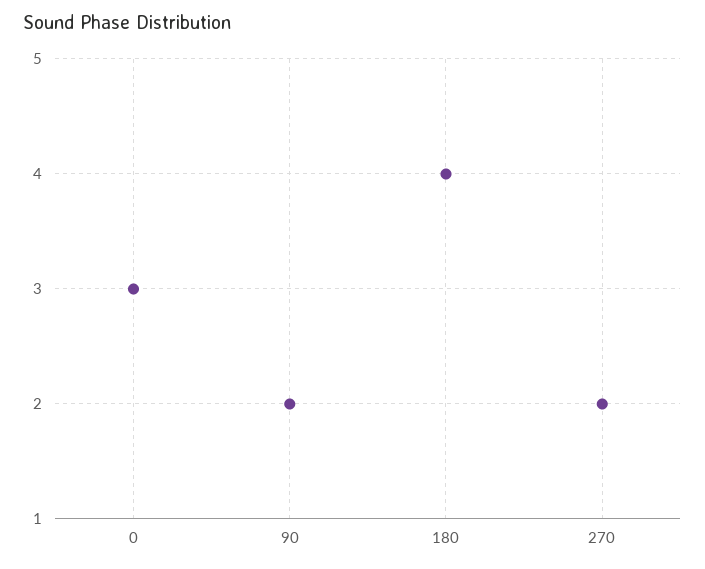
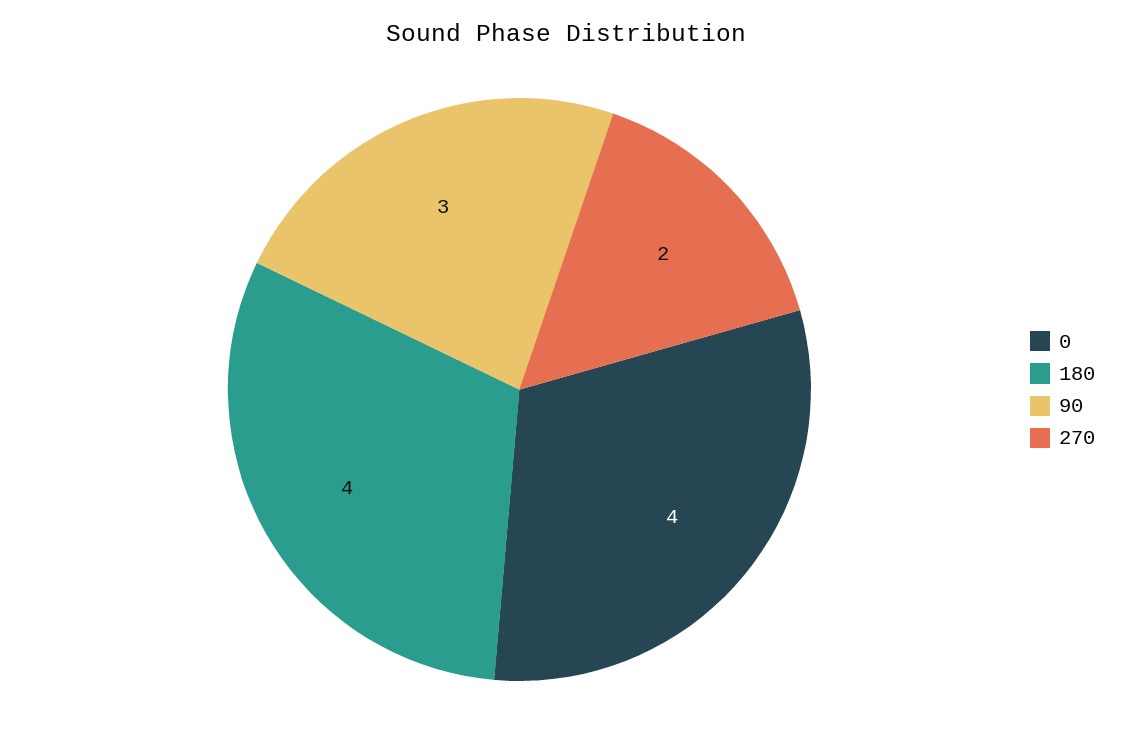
  {
-   "0": 3,
+   "0": 4,
-   "90": 2,
+   "90": 3,
    "180": 4,
    "270": 2
  }

